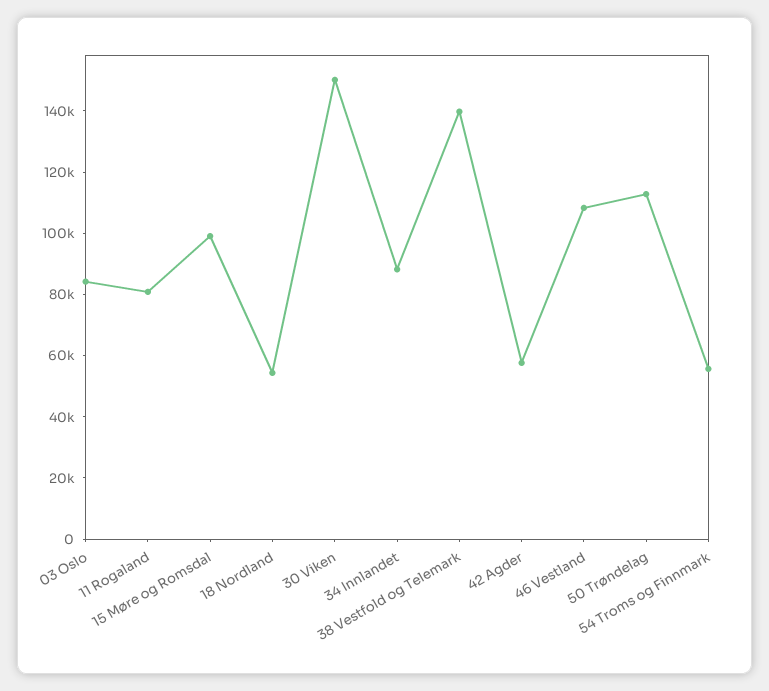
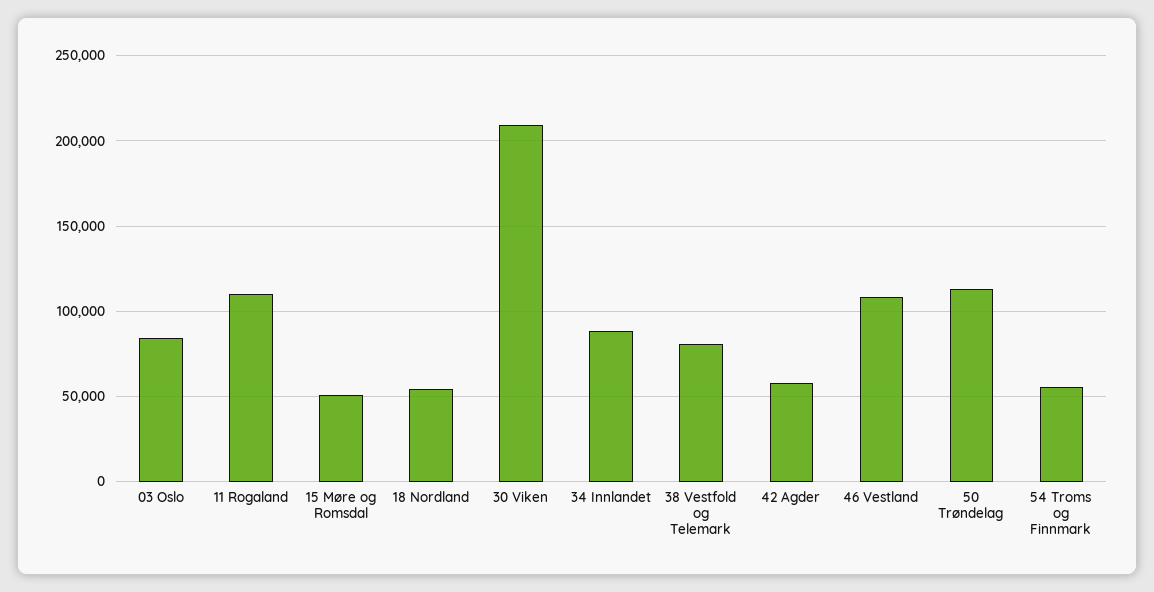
  {
    "03 Oslo": 85000,
-   "11 Rogaland": 80000,
+   "11 Rogaland": 110000,
-   "15 Møre og Romsdal": 100000,
+   "15 Møre og Romsdal": 50000,
    "18 Nordland": 55000,
-   "30 Viken": 150000,
+   "30 Viken": 210000,
    "34 Innlandet": 90000,
-   "38 Vestfold og Telemark": 140000,
+   "38 Vestfold og Telemark": 80000,
    "42 Agder": 60000,
    "46 Vestland": 110000,
    "50 Trøndelag": 115000,
    "54 Troms og Finnmark": 55000
  }

